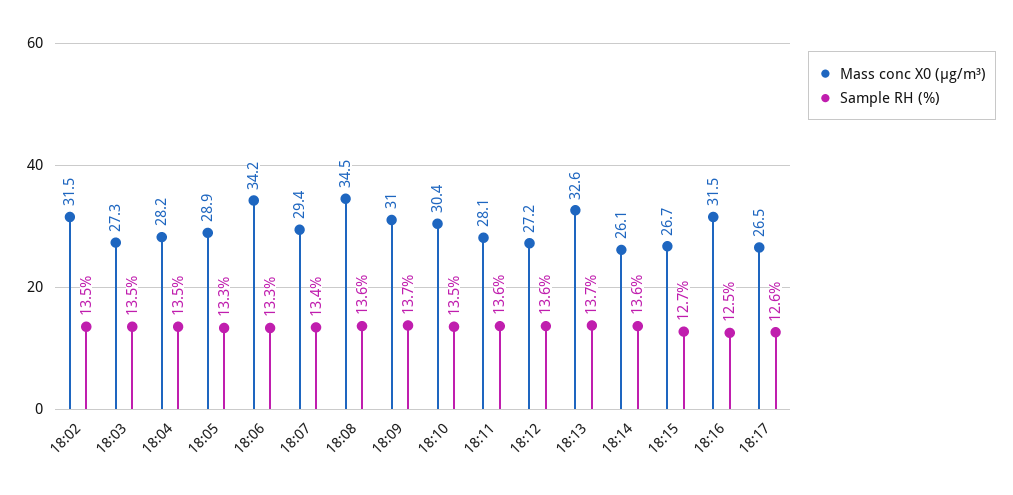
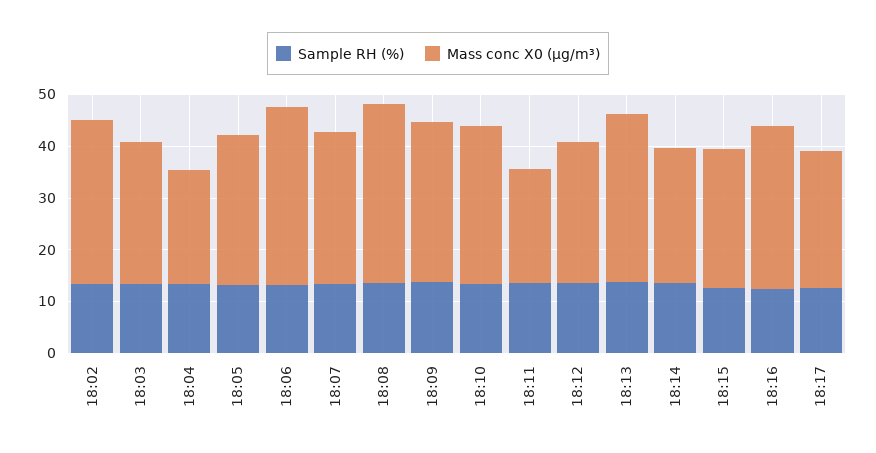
  {
    "Mass conc X0 (μg/m³)": {
      "18:02": 31.5,
      "18:03": 27.3,
-     "18:04": 28.2,
+     "18:04": 22,
      "18:05": 28.9,
      "18:06": 34.2,
      "18:07": 29.4,
      "18:08": 34.5,
      "18:09": 31,
      "18:10": 30.4,
-     "18:11": 28.1,
+     "18:11": 22,
      "18:12": 27.2,
      "18:13": 32.6,
      "18:14": 26.1,
      "18:15": 26.7,
      "18:16": 31.5,
      "18:17": 26.5
    },
    "Sample RH (%)": {
      "18:02": 13.5,
      "18:03": 13.5,
      "18:04": 13.5,
      "18:05": 13.3,
      "18:06": 13.3,
      "18:07": 13.4,
      "18:08": 13.6,
      "18:09": 13.7,
      "18:10": 13.5,
      "18:11": 13.6,
      "18:12": 13.6,
      "18:13": 13.7,
      "18:14": 13.6,
      "18:15": 12.7,
      "18:16": 12.5,
      "18:17": 12.6
    }
  }

